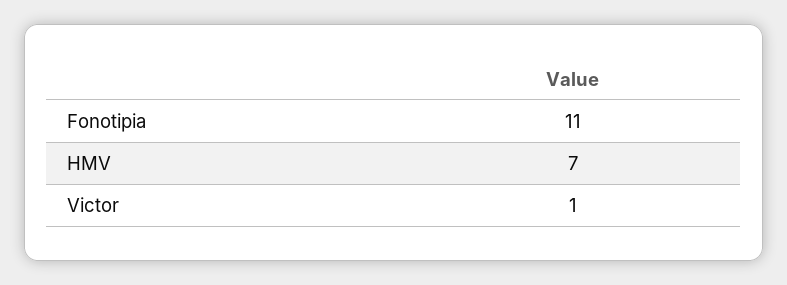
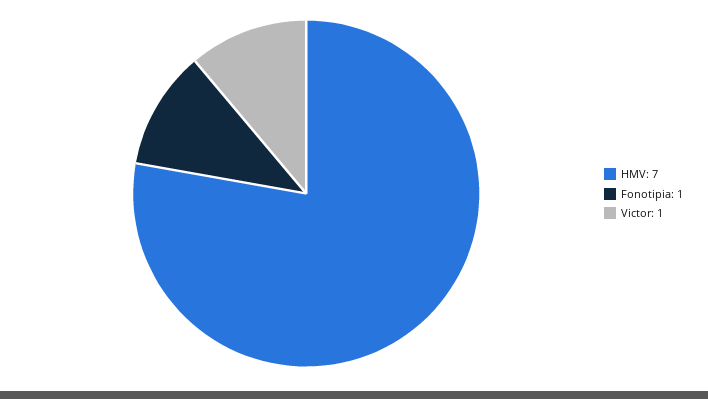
  {
-   "Fonotipia": 11,
+   "Fonotipia": 1,
    "HMV": 7,
    "Victor": 1
  }

